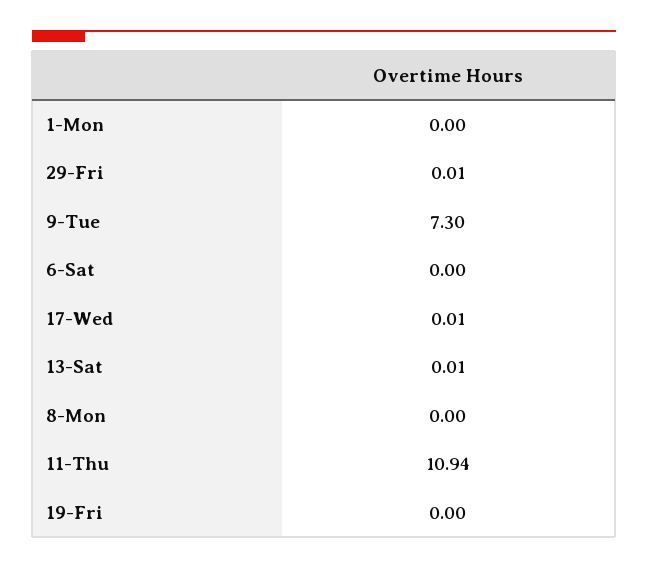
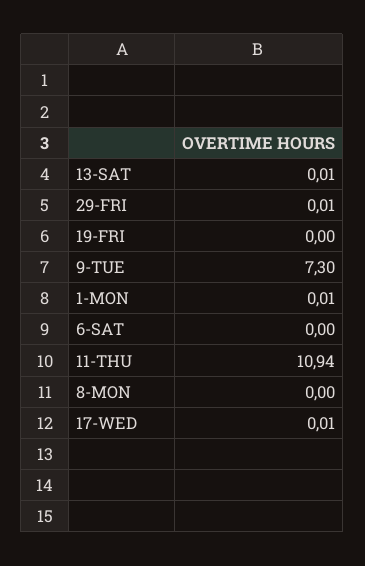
  {
-   "1-Mon": 0,
+   "1-Mon": 0.01,
    "29-Fri": 0.01,
    "9-Tue": 7.3,
    "6-Sat": 0,
    "17-Wed": 0.01,
    "13-Sat": 0.01,
    "8-Mon": 0,
    "11-Thu": 10.94,
    "19-Fri": 0
  }

